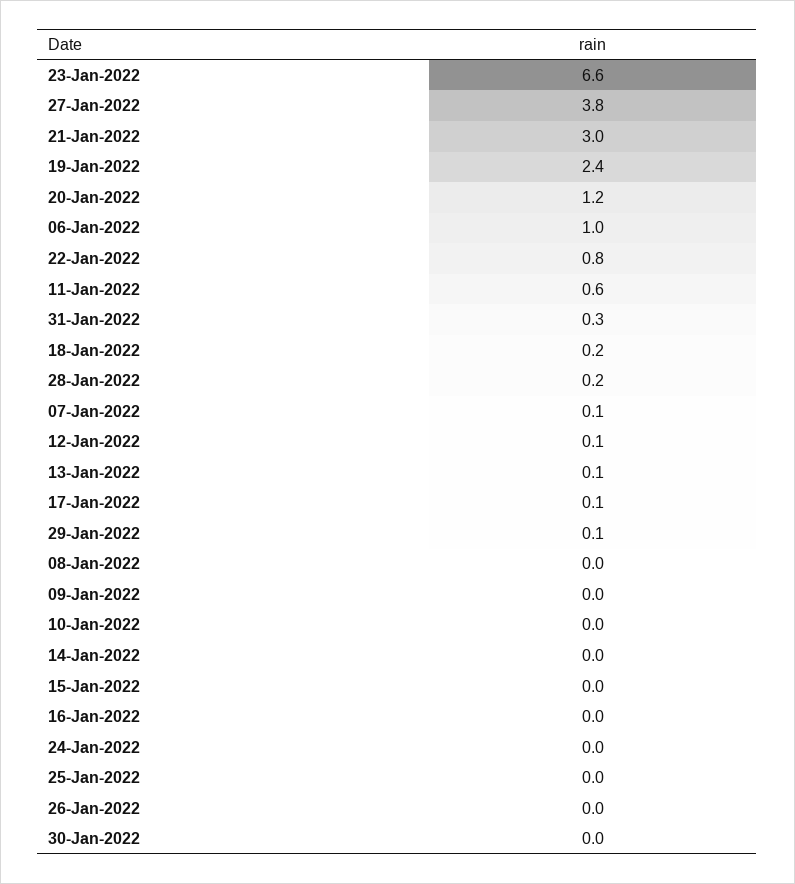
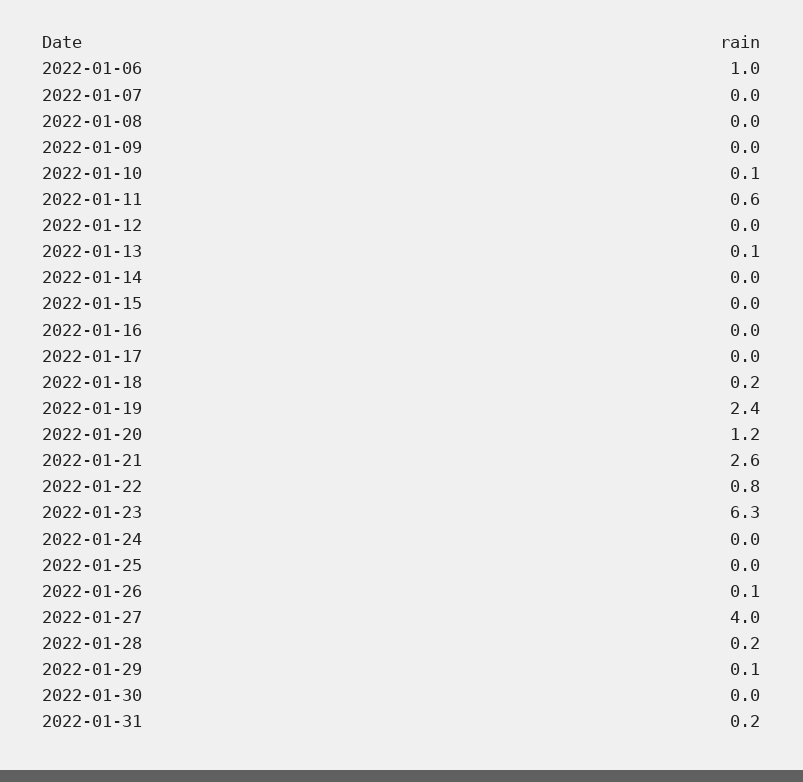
  {
-   "23-Jan-2022": 6.6,
+   "23-Jan-2022": 6.3,
-   "27-Jan-2022": 3.8,
+   "27-Jan-2022": 4,
-   "21-Jan-2022": 3,
+   "21-Jan-2022": 2.6,
    "19-Jan-2022": 2.4,
    "20-Jan-2022": 1.2,
    "06-Jan-2022": 1,
    "22-Jan-2022": 0.8,
    "11-Jan-2022": 0.6,
-   "31-Jan-2022": 0.3,
+   "31-Jan-2022": 0.2,
    "18-Jan-2022": 0.2,
    "28-Jan-2022": 0.2,
-   "07-Jan-2022": 0.1,
+   "07-Jan-2022": 0,
-   "12-Jan-2022": 0.1,
+   "12-Jan-2022": 0,
    "13-Jan-2022": 0.1,
-   "17-Jan-2022": 0.1,
+   "17-Jan-2022": 0,
    "29-Jan-2022": 0.1,
    "08-Jan-2022": 0,
    "09-Jan-2022": 0,
-   "10-Jan-2022": 0,
+   "10-Jan-2022": 0.1,
    "14-Jan-2022": 0,
    "15-Jan-2022": 0,
    "16-Jan-2022": 0,
    "24-Jan-2022": 0,
    "25-Jan-2022": 0,
-   "26-Jan-2022": 0,
+   "26-Jan-2022": 0.1,
    "30-Jan-2022": 0
  }

